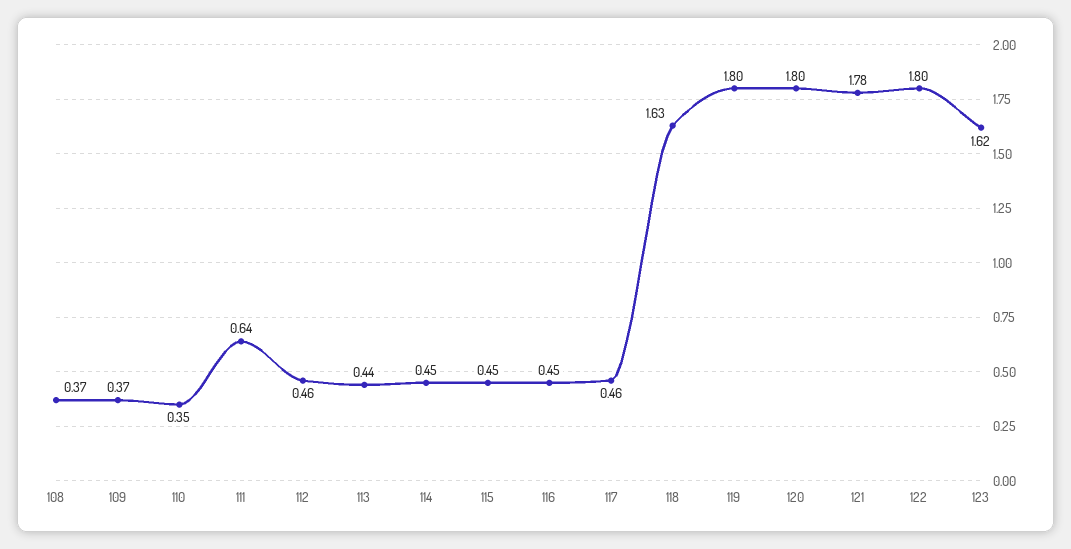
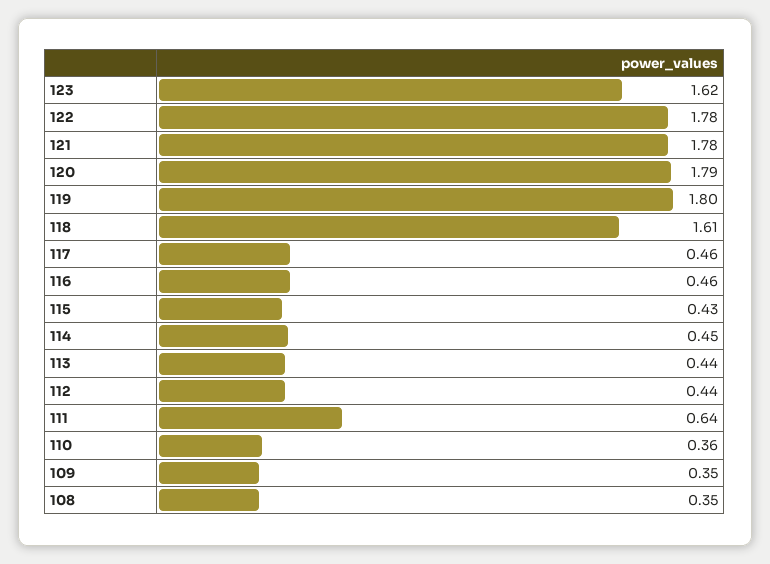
  {
-   "108": 0.37,
+   "108": 0.35,
-   "109": 0.37,
+   "109": 0.35,
-   "110": 0.35,
+   "110": 0.36,
    "111": 0.64,
-   "112": 0.46,
+   "112": 0.44,
    "113": 0.44,
    "114": 0.45,
-   "115": 0.45,
+   "115": 0.43,
-   "116": 0.45,
+   "116": 0.46,
    "117": 0.46,
-   "118": 1.63,
+   "118": 1.61,
    "119": 1.8,
-   "120": 1.8,
+   "120": 1.79,
    "121": 1.78,
-   "122": 1.8,
+   "122": 1.78,
    "123": 1.62
  }

